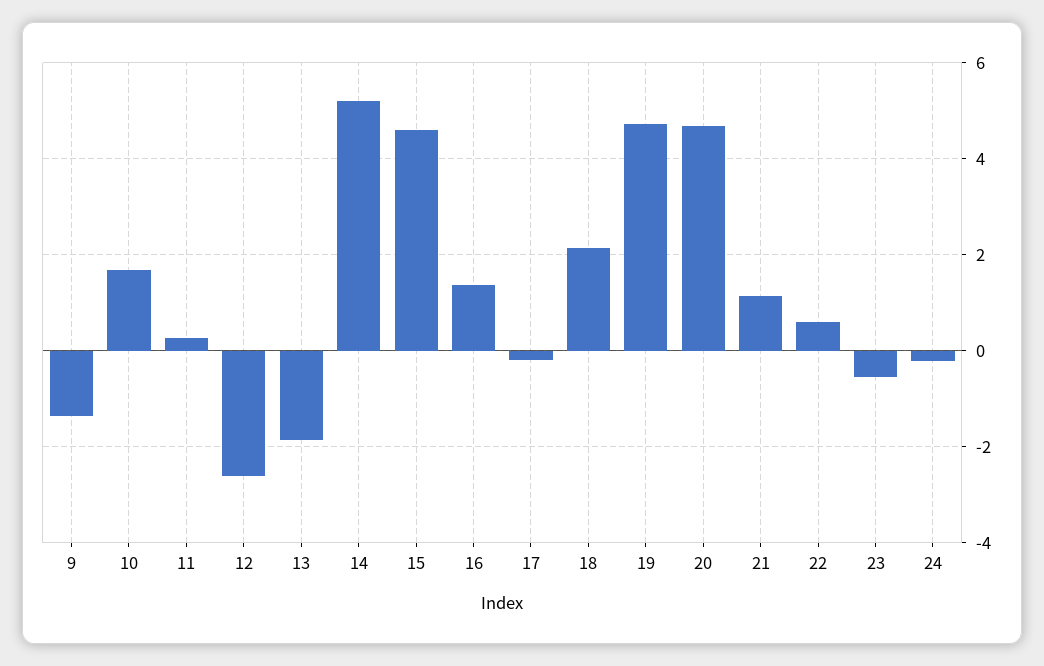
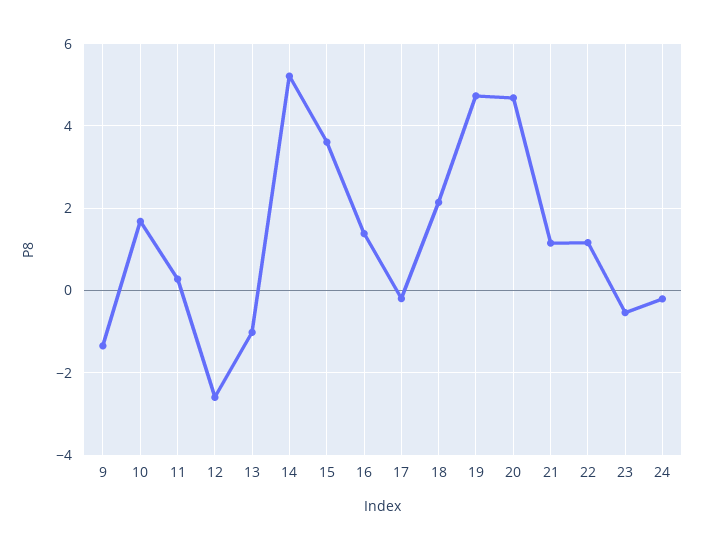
  {
    "9": -1.4,
    "10": 1.6,
    "11": 0.2,
    "12": -2.6,
-   "13": -1.8,
+   "13": -1,
    "14": 5.2,
-   "15": 4.6,
+   "15": 3.6,
    "16": 1.4,
    "17": -0.2,
    "18": 2.2,
    "19": 4.8,
    "20": 4.6,
    "21": 1.2,
-   "22": 0.6,
+   "22": 1.2,
    "23": -0.6,
    "24": -0.2
  }

